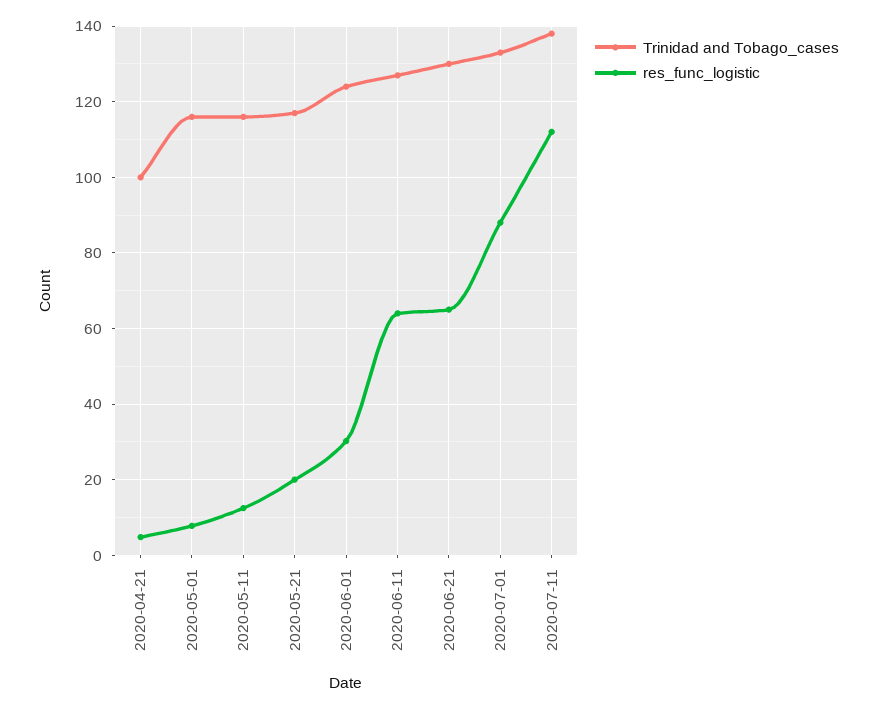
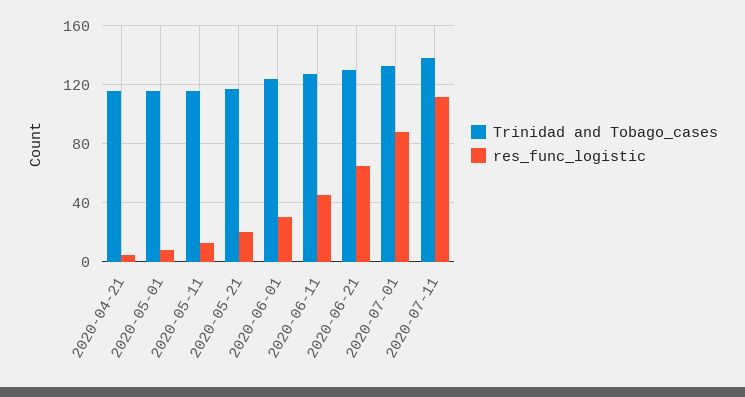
  {
    "Trinidad and Tobago_cases": {
-     "2020-04-21": 100,
+     "2020-04-21": 115,
      "2020-05-01": 116,
      "2020-05-11": 116,
      "2020-05-21": 118,
      "2020-06-01": 124,
      "2020-06-11": 128,
      "2020-06-21": 130,
      "2020-07-01": 134,
      "2020-07-11": 138
    },
    "res_func_logistic": {
      "2020-04-21": 4,
      "2020-05-01": 8,
      "2020-05-11": 12,
      "2020-05-21": 20,
      "2020-06-01": 30,
-     "2020-06-11": 64,
+     "2020-06-11": 45,
      "2020-06-21": 66,
      "2020-07-01": 88,
      "2020-07-11": 112
    }
  }

